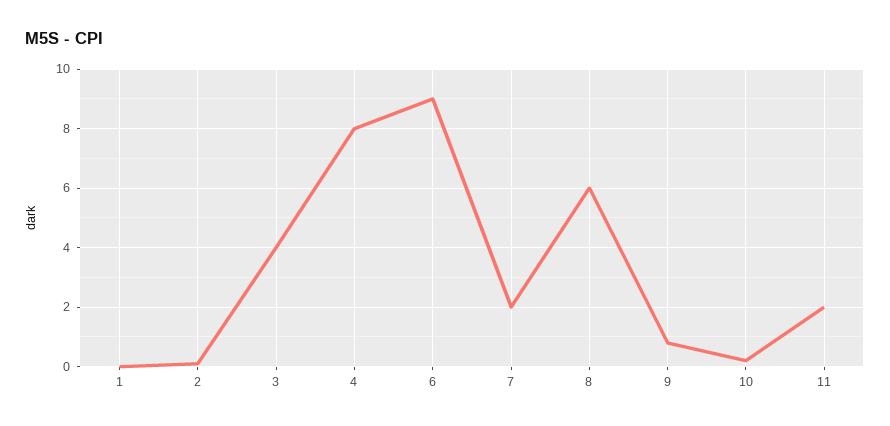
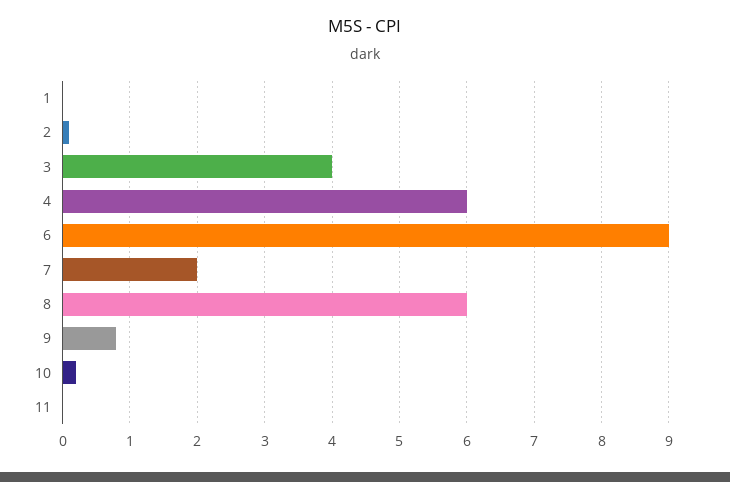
  {
    "1": 0,
    "2": 0.1,
    "3": 4,
-   "4": 8,
+   "4": 6,
    "6": 9,
    "7": 2,
    "8": 6,
    "9": 0.8,
    "10": 0.2,
-   "11": 2
+   "11": 0
  }

